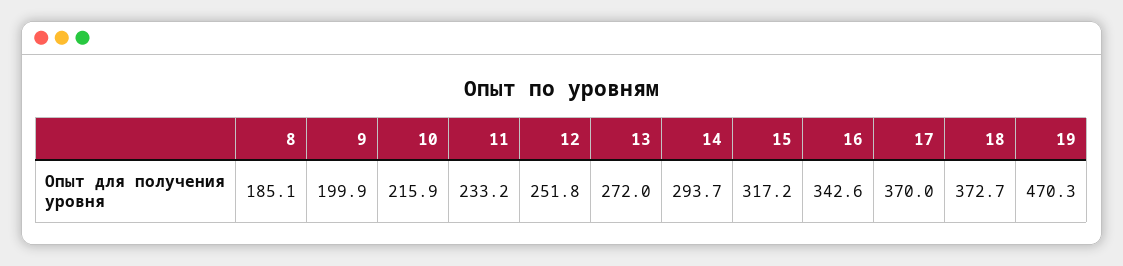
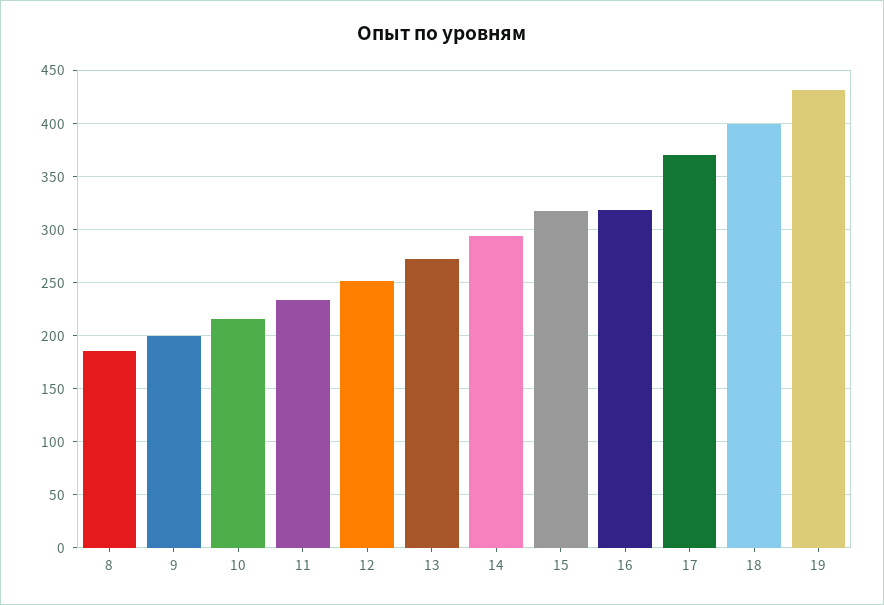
  {
    "8": 185.1,
    "9": 199.9,
    "10": 215.9,
    "11": 233.2,
    "12": 251.8,
    "13": 272,
    "14": 293.7,
    "15": 317.2,
-   "16": 342.6,
+   "16": 320,
    "17": 370,
-   "18": 372.7,
+   "18": 400,
-   "19": 470.3
+   "19": 430
  }

